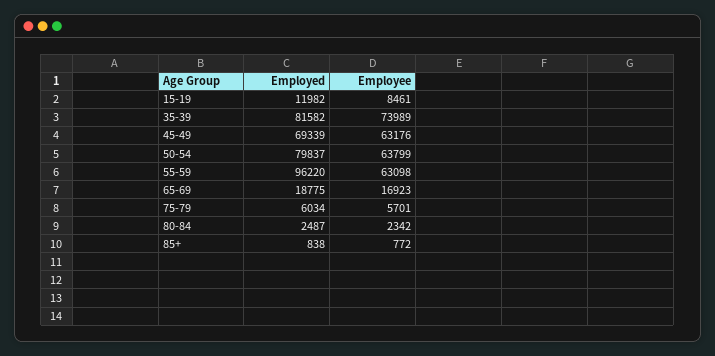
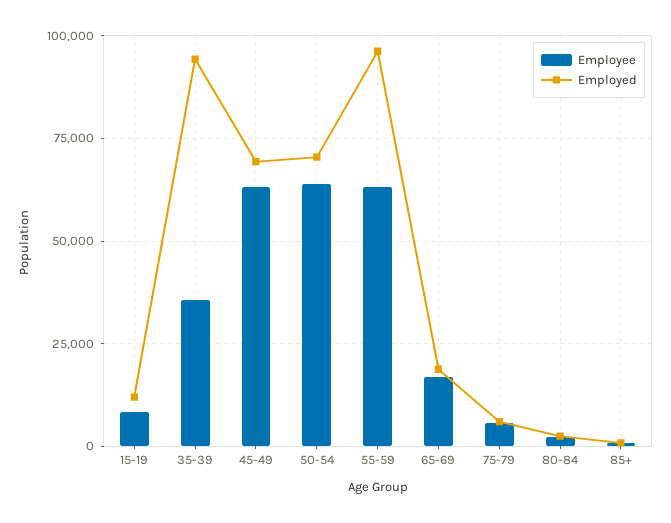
  {
    "Employed": {
      "15-19": 11982,
-     "35-39": 81582,
+     "35-39": 95000,
      "45-49": 69339,
-     "50-54": 79837,
+     "50-54": 70000,
      "55-59": 96220,
      "65-69": 18775,
      "75-79": 6034,
      "80-84": 2487,
      "85+": 838
    },
    "Employee": {
      "15-19": 8461,
-     "35-39": 73989,
+     "35-39": 35000,
      "45-49": 63176,
      "50-54": 63799,
      "55-59": 63098,
      "65-69": 16923,
      "75-79": 5701,
      "80-84": 2342,
      "85+": 772
    }
  }

